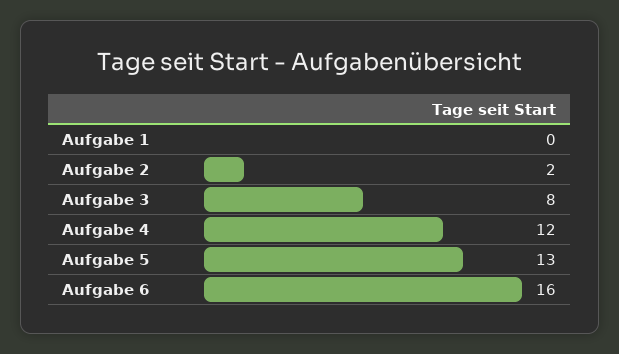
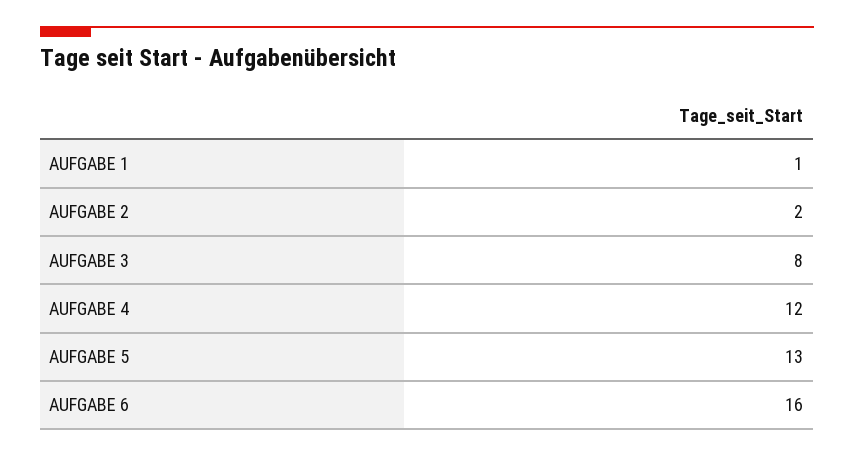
  {
-   "Aufgabe 1": 0,
+   "Aufgabe 1": 1,
    "Aufgabe 2": 2,
    "Aufgabe 3": 8,
    "Aufgabe 4": 12,
    "Aufgabe 5": 13,
    "Aufgabe 6": 16
  }

